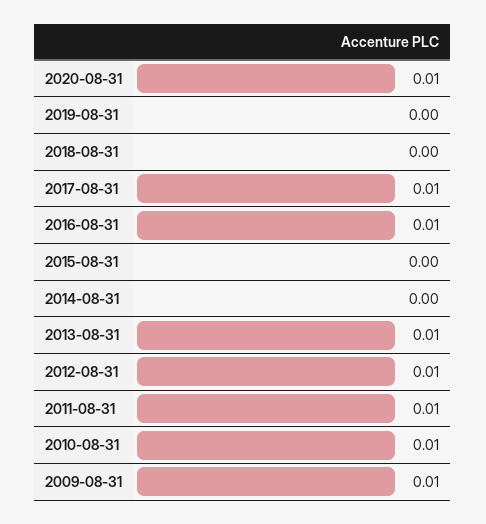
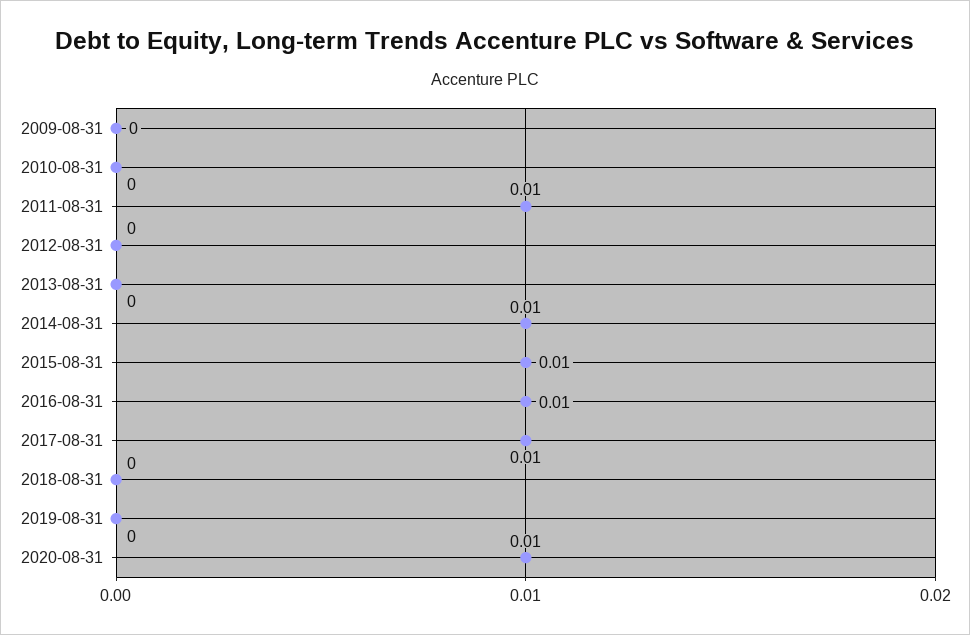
  {
    "2020-08-31": 0.01,
    "2019-08-31": 0,
    "2018-08-31": 0,
    "2017-08-31": 0.01,
    "2016-08-31": 0.01,
-   "2015-08-31": 0,
+   "2015-08-31": 0.01,
-   "2014-08-31": 0,
+   "2014-08-31": 0.01,
-   "2013-08-31": 0.01,
+   "2013-08-31": 0,
-   "2012-08-31": 0.01,
+   "2012-08-31": 0,
    "2011-08-31": 0.01,
-   "2010-08-31": 0.01,
+   "2010-08-31": 0,
-   "2009-08-31": 0.01
+   "2009-08-31": 0
  }

